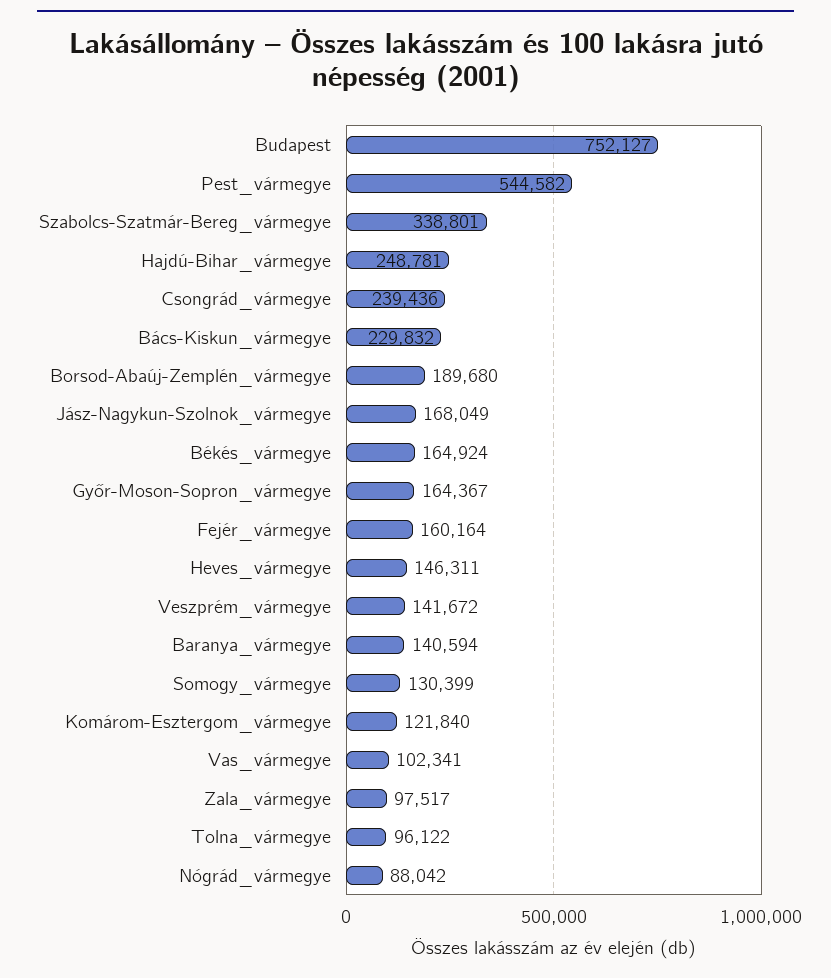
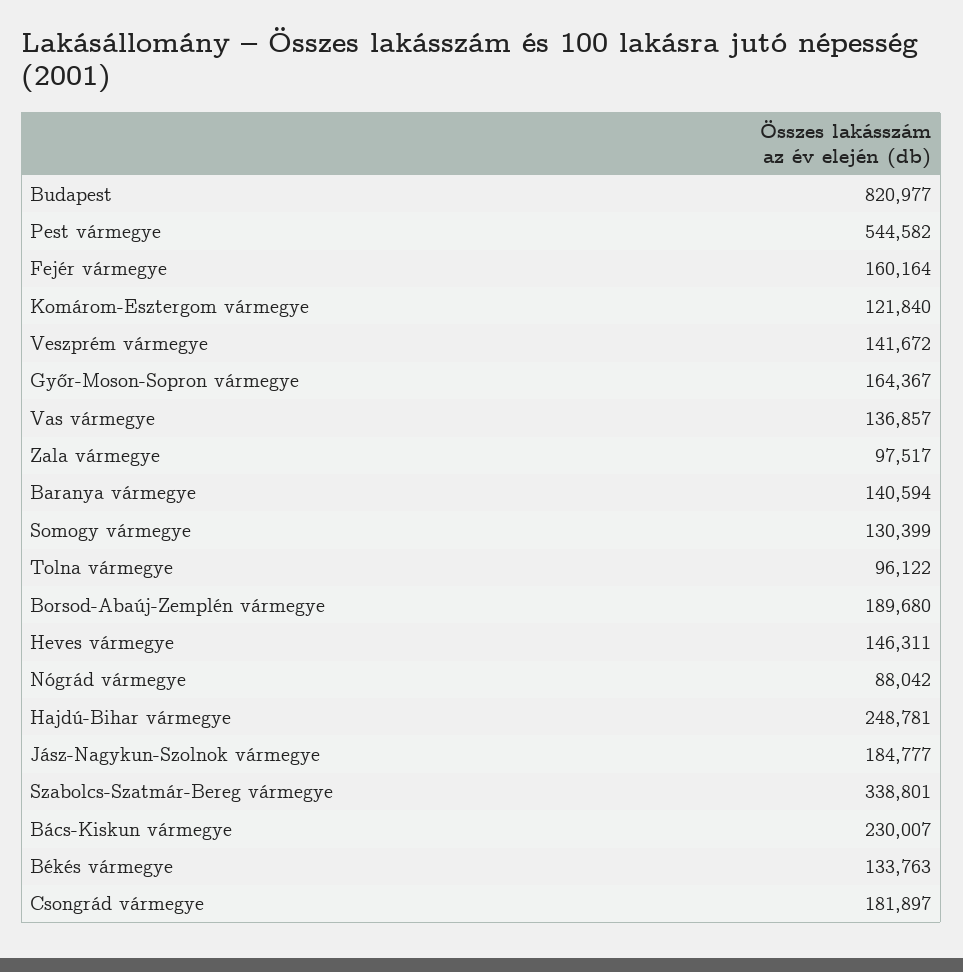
  {
-   "Budapest": 752127,
+   "Budapest": 820977,
    "Pest_vármegye": 544582,
    "Szabolcs-Szatmár-Bereg_vármegye": 338801,
    "Hajdú-Bihar_vármegye": 248781,
-   "Csongrád_vármegye": 239436,
+   "Csongrád_vármegye": 181897,
-   "Bács-Kiskun_vármegye": 229832,
+   "Bács-Kiskun_vármegye": 230007,
    "Borsod-Abaúj-Zemplén_vármegye": 189680,
-   "Jász-Nagykun-Szolnok_vármegye": 168049,
+   "Jász-Nagykun-Szolnok_vármegye": 184777,
-   "Békés_vármegye": 164924,
+   "Békés_vármegye": 133763,
    "Győr-Moson-Sopron_vármegye": 164367,
    "Fejér_vármegye": 160164,
    "Heves_vármegye": 146311,
    "Veszprém_vármegye": 141672,
    "Baranya_vármegye": 140594,
    "Somogy_vármegye": 130399,
    "Komárom-Esztergom_vármegye": 121840,
-   "Vas_vármegye": 102341,
+   "Vas_vármegye": 136857,
    "Zala_vármegye": 97517,
    "Tolna_vármegye": 96122,
    "Nógrád_vármegye": 88042
  }

